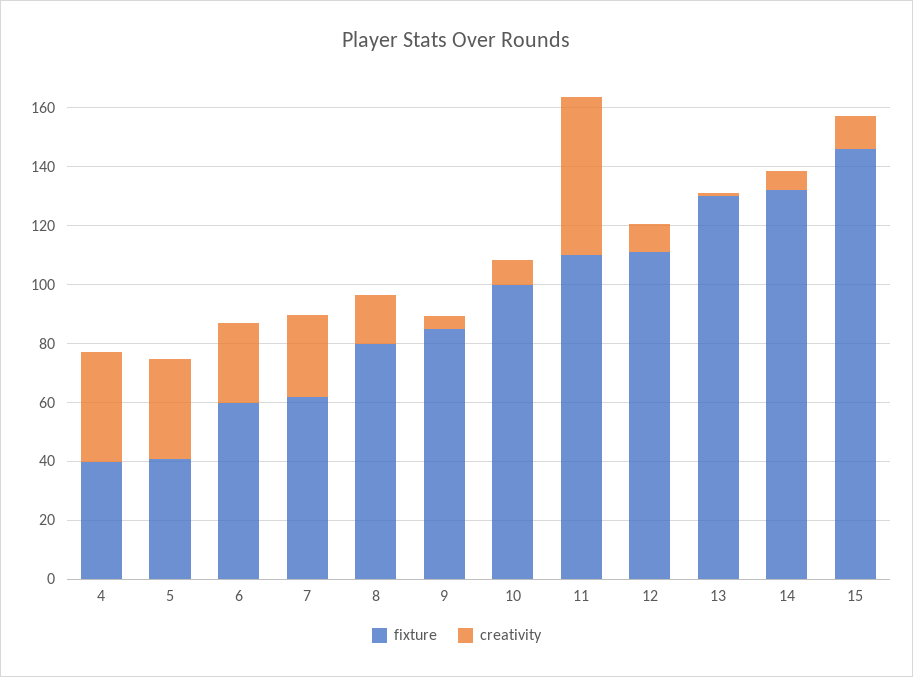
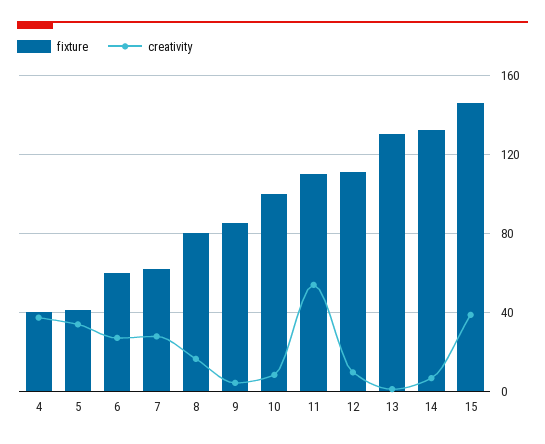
  {
    "fixture": {
      "4": 40,
      "5": 40,
      "6": 60,
      "7": 60,
      "8": 80,
      "9": 85,
      "10": 100,
      "11": 110,
      "12": 110,
      "13": 130,
      "14": 130,
      "15": 145
    },
    "creativity": {
      "4": 35,
      "5": 35,
      "6": 25,
      "7": 30,
      "8": 15,
      "9": 5,
      "10": 10,
      "11": 55,
      "12": 10,
      "13": 0,
      "14": 5,
-     "15": 10
+     "15": 40
    }
  }

